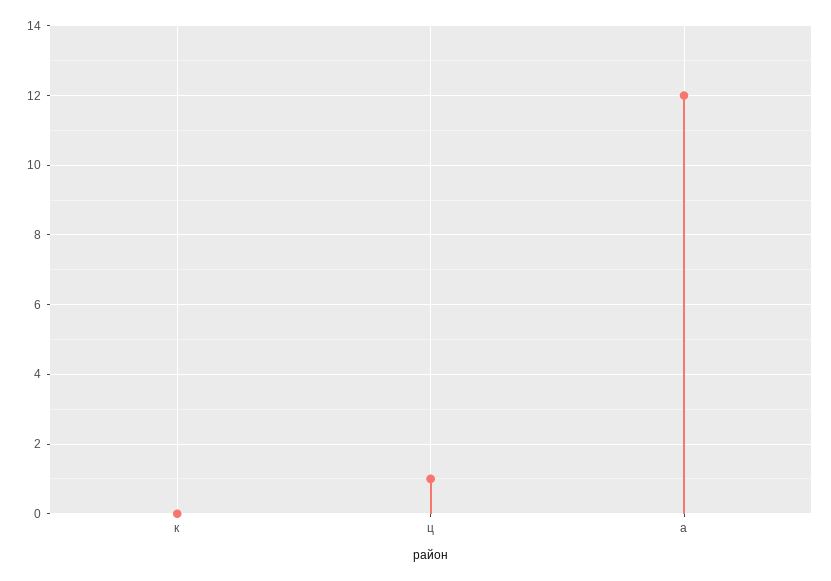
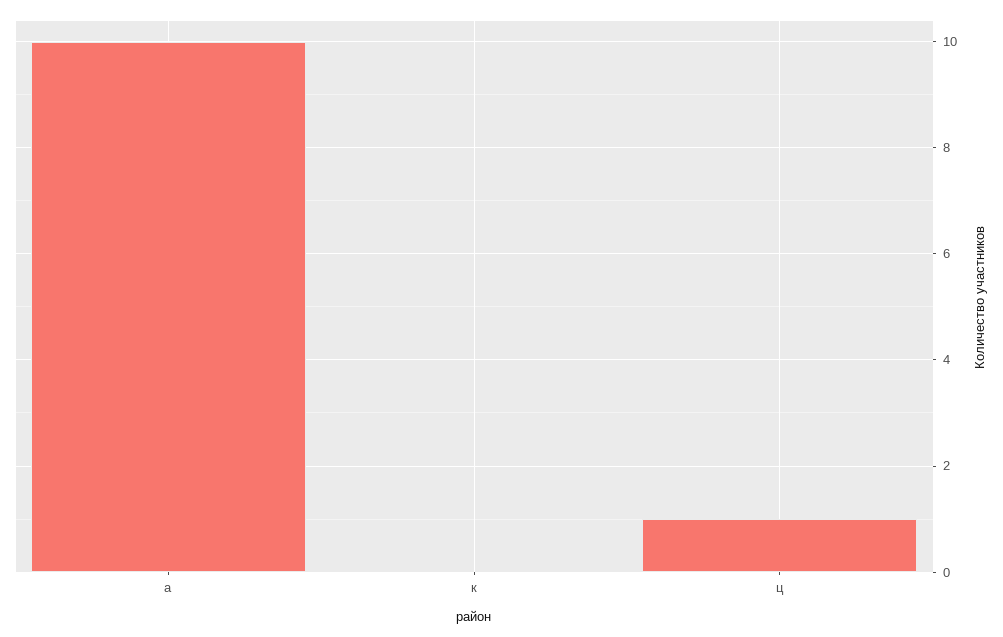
  {
    "к": 0,
    "ц": 1,
-   "а": 12
+   "а": 10
  }

